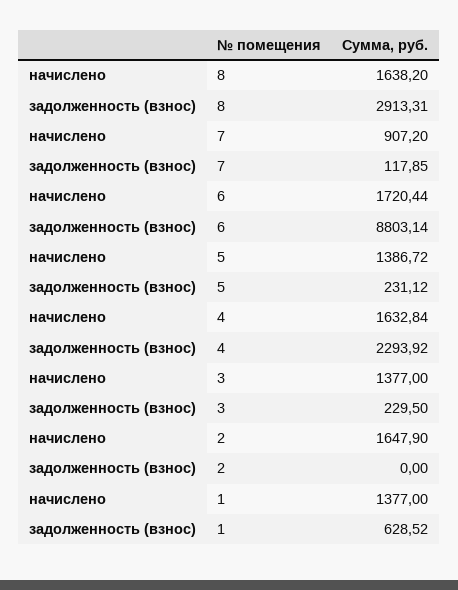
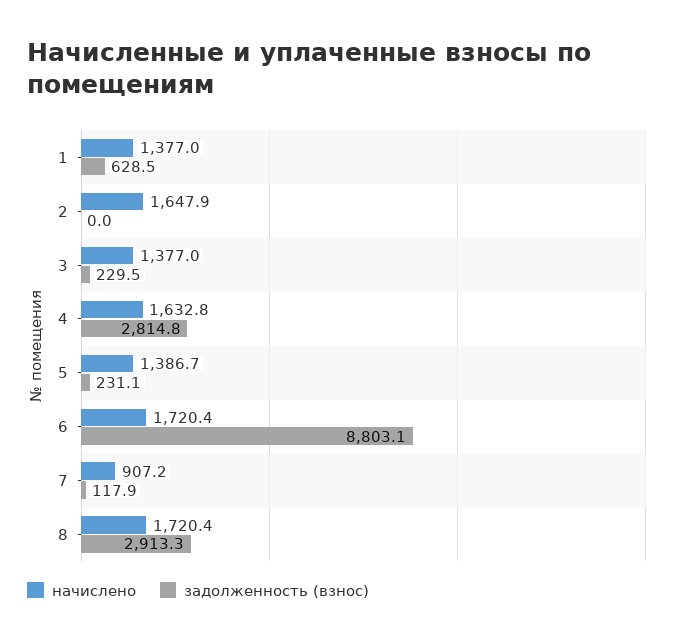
  {
    "начислено": {
-     "8": 1638.2,
+     "8": 1720.4,
      "7": 907.2,
      "6": 1720.44,
      "5": 1386.72,
      "4": 1632.84,
      "3": 1377,
      "2": 1647.9,
      "1": 1377
    },
    "задолженность (взнос)": {
      "8": 2913.31,
      "7": 117.85,
      "6": 8803.14,
      "5": 231.12,
-     "4": 2293.92,
+     "4": 2814.8,
      "3": 229.5,
      "2": 0,
      "1": 628.52
    }
  }

